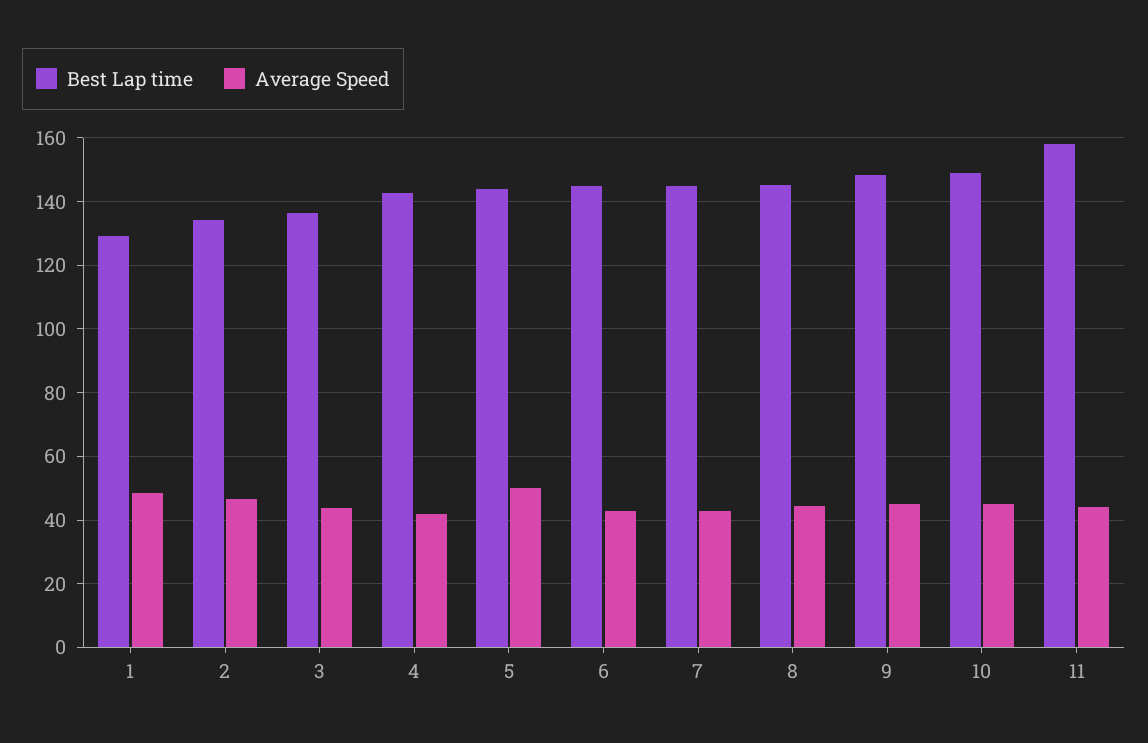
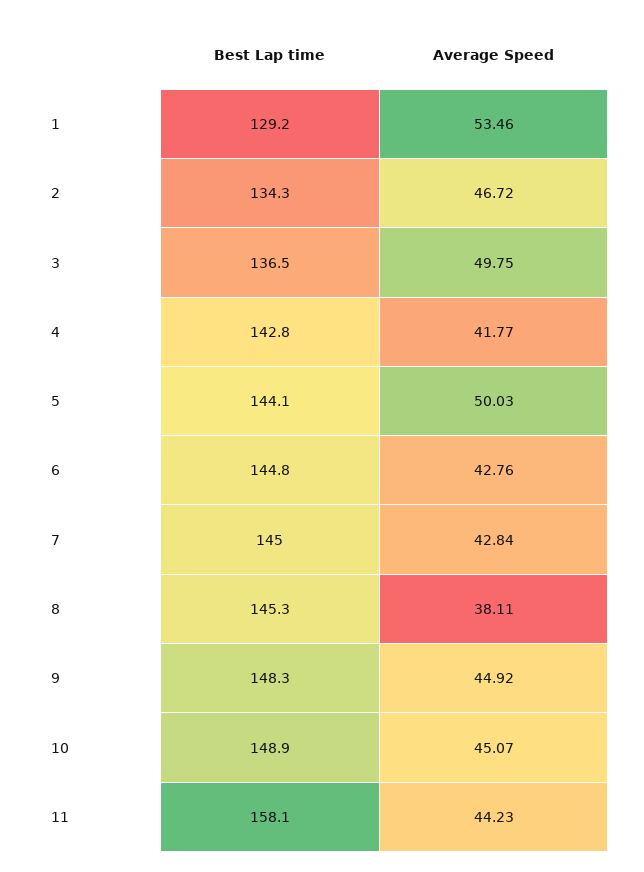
  {
    "Best Lap time": {
      "1": 129.2,
      "2": 134.3,
      "3": 136.5,
      "4": 142.8,
      "5": 144.1,
      "6": 144.8,
      "7": 145,
      "8": 145.3,
      "9": 148.3,
      "10": 148.9,
      "11": 158.1
    },
    "Average Speed": {
-     "1": 48,
+     "1": 53.46,
      "2": 46.72,
-     "3": 44,
+     "3": 49.75,
      "4": 41.77,
      "5": 50.03,
      "6": 42.76,
      "7": 42.84,
-     "8": 44,
+     "8": 38.11,
      "9": 44.92,
      "10": 45.07,
      "11": 44.23
    }
  }

